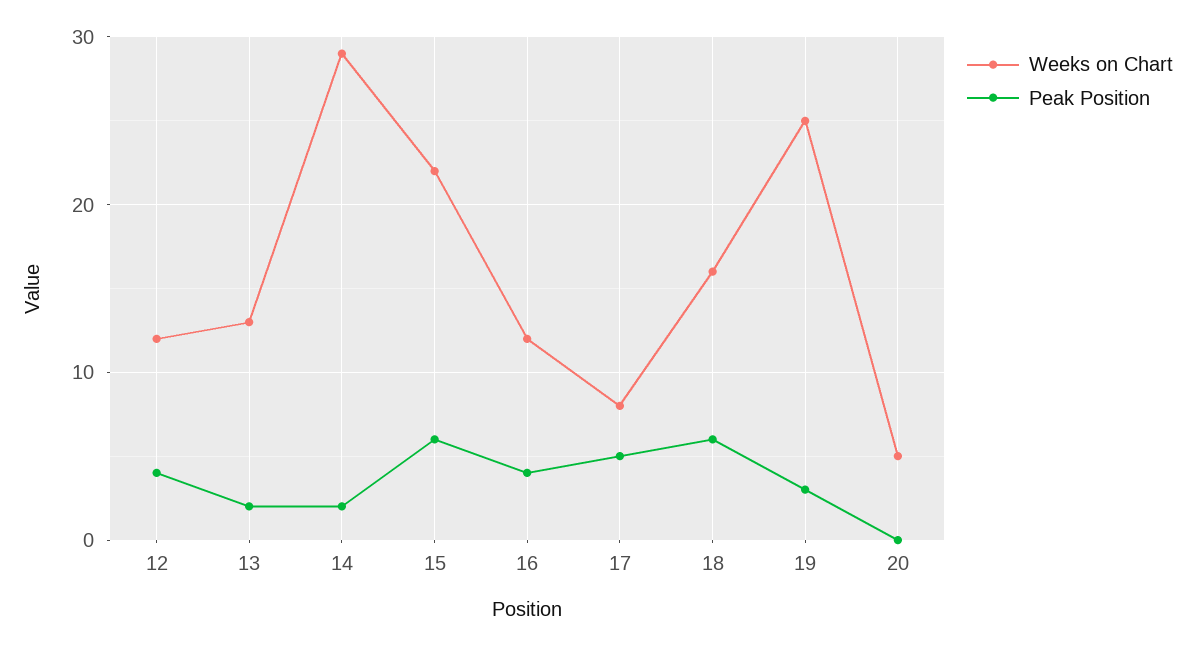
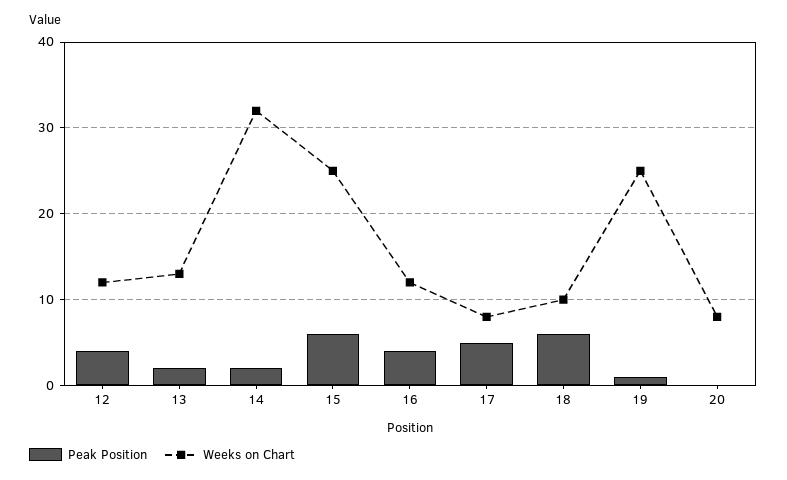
  {
    "Weeks on Chart": {
      "12": 12,
      "13": 13,
-     "14": 29,
+     "14": 32,
-     "15": 22,
+     "15": 25,
      "16": 12,
      "17": 8,
-     "18": 16,
+     "18": 10,
      "19": 25,
-     "20": 5
+     "20": 8
    },
    "Peak Position": {
      "12": 4,
      "13": 2,
      "14": 2,
      "15": 6,
      "16": 4,
      "17": 5,
      "18": 6,
-     "19": 3,
+     "19": 1,
      "20": 0
    }
  }

